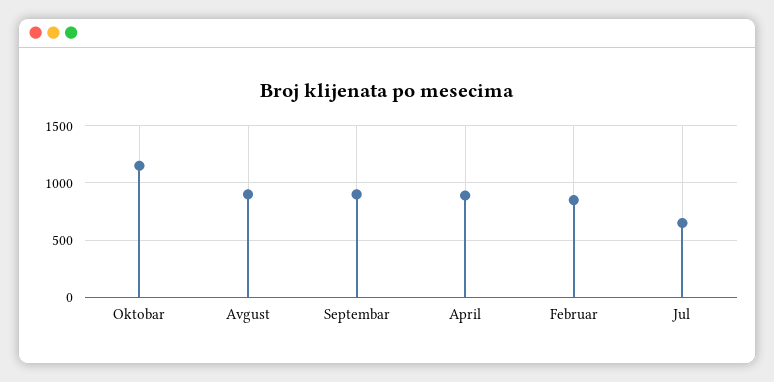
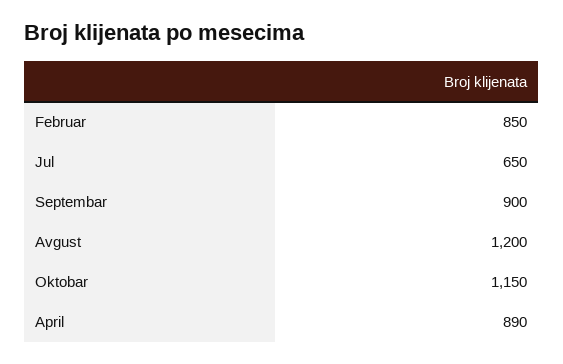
  {
    "Oktobar": 1150,
-   "Avgust": 900,
+   "Avgust": 1200,
    "Septembar": 900,
    "April": 890,
    "Februar": 850,
    "Jul": 650
  }

